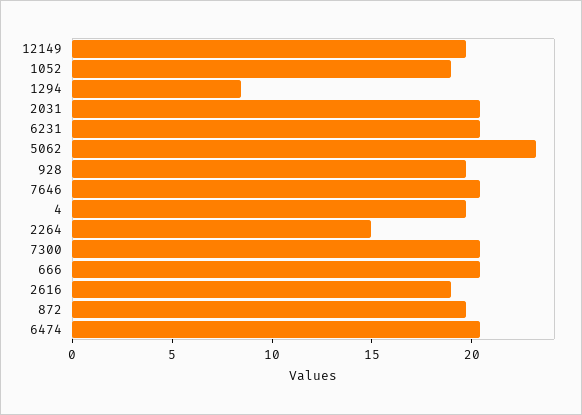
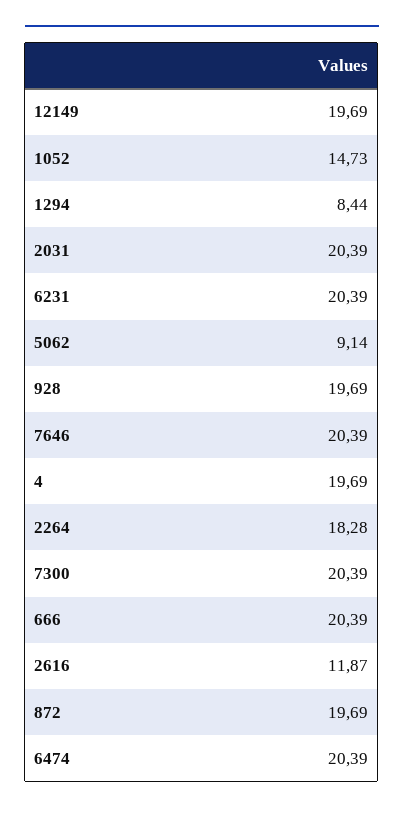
  {
    "12149": 19.69,
-   "1052": 19,
+   "1052": 14.73,
    "1294": 8.44,
    "2031": 20.39,
    "6231": 20.39,
-   "5062": 23,
+   "5062": 9.14,
    "928": 19.69,
    "7646": 20.39,
    "4": 19.69,
-   "2264": 15,
+   "2264": 18.28,
    "7300": 20.39,
    "666": 20.39,
-   "2616": 19,
+   "2616": 11.87,
    "872": 19.69,
    "6474": 20.39
  }

